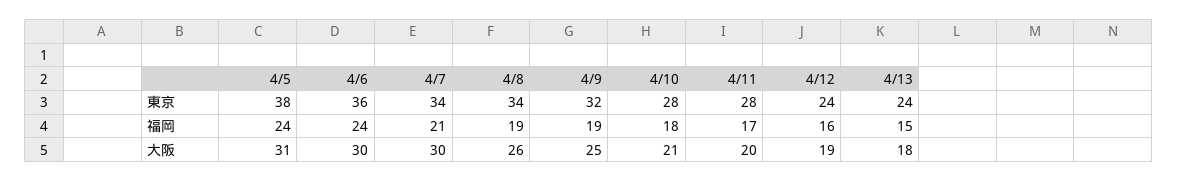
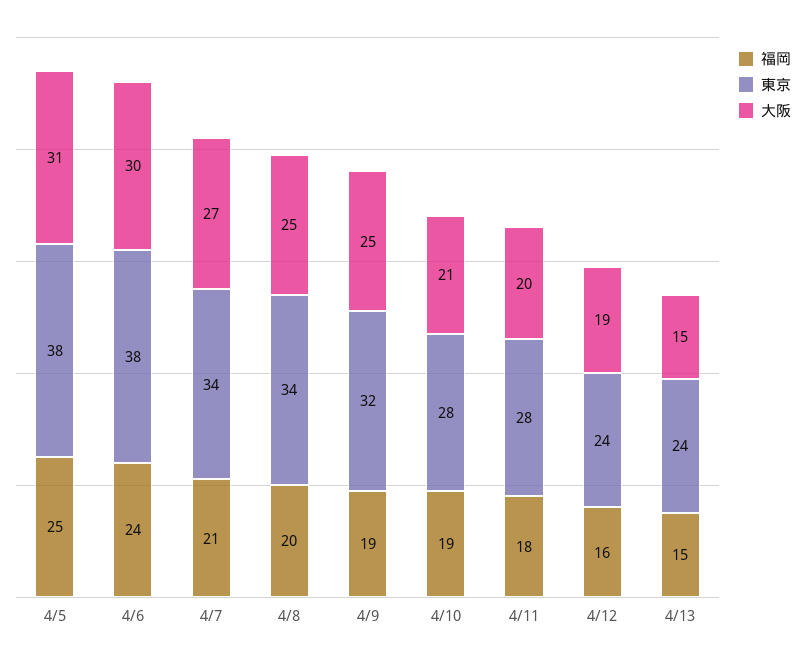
  {
    "東京": {
      "4/5": 38,
-     "4/6": 36,
+     "4/6": 38,
      "4/7": 34,
      "4/8": 34,
      "4/9": 32,
      "4/10": 28,
      "4/11": 28,
      "4/12": 24,
      "4/13": 24
    },
    "福岡": {
-     "4/5": 24,
+     "4/5": 25,
      "4/6": 24,
      "4/7": 21,
-     "4/8": 19,
+     "4/8": 20,
      "4/9": 19,
-     "4/10": 18,
+     "4/10": 19,
-     "4/11": 17,
+     "4/11": 18,
      "4/12": 16,
      "4/13": 15
    },
    "大阪": {
      "4/5": 31,
      "4/6": 30,
-     "4/7": 30,
+     "4/7": 27,
-     "4/8": 26,
+     "4/8": 25,
      "4/9": 25,
      "4/10": 21,
      "4/11": 20,
      "4/12": 19,
-     "4/13": 18
+     "4/13": 15
    }
  }

